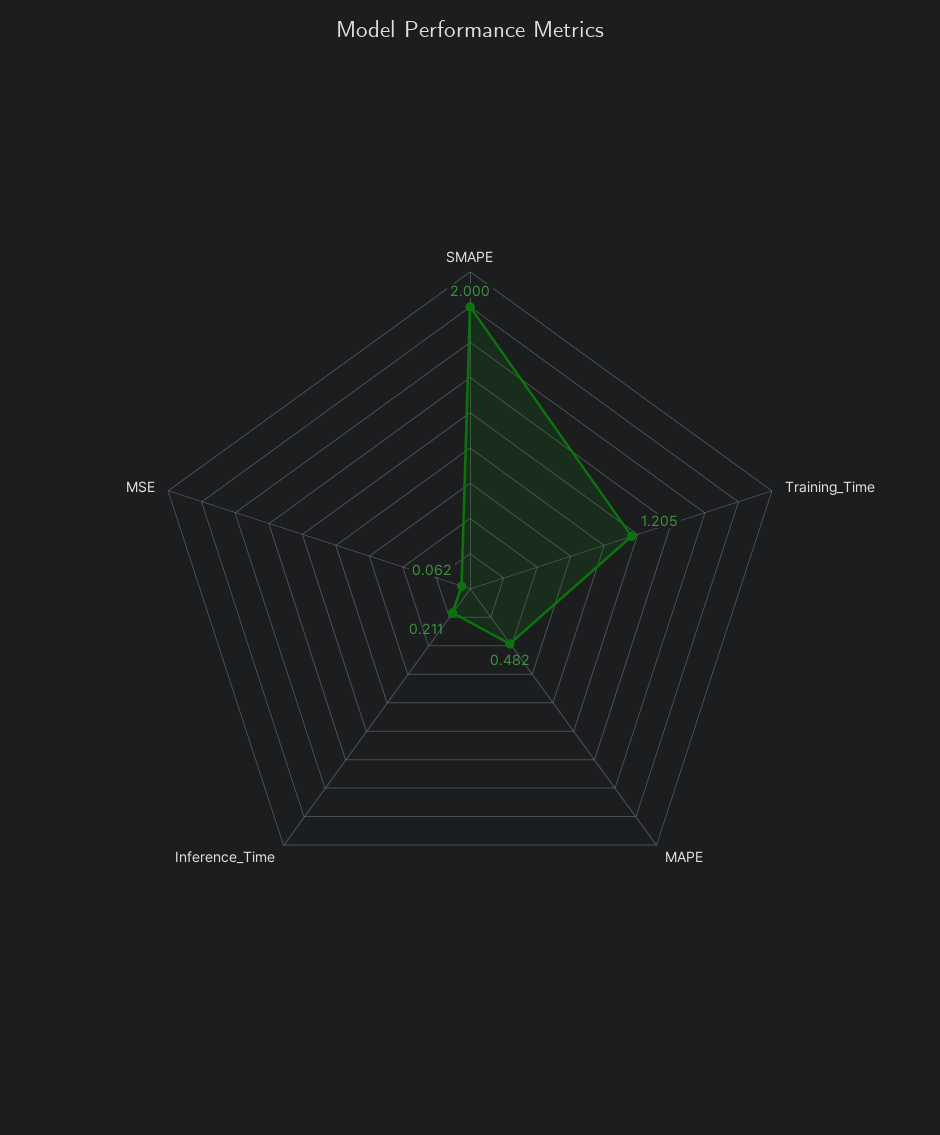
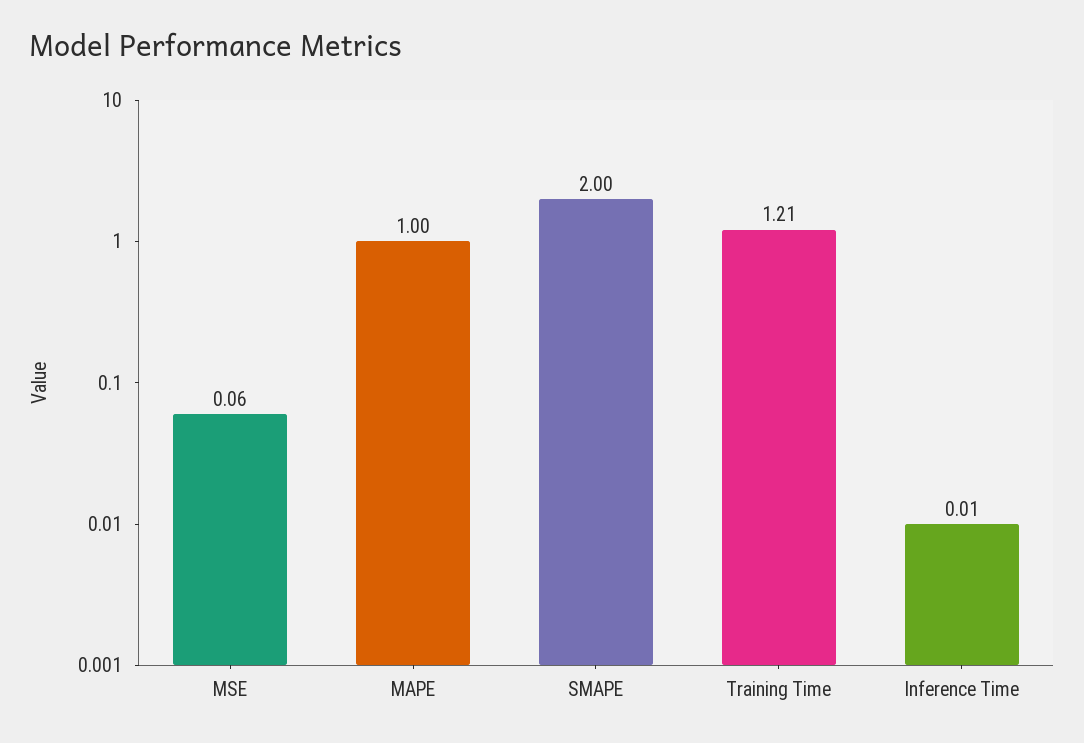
  {
    "SMAPE": 2,
    "Training_Time": 1.205,
-   "MAPE": 0.482,
+   "MAPE": 1,
-   "Inference_Time": 0.211,
+   "Inference_Time": 0.01,
    "MSE": 0.062
  }

